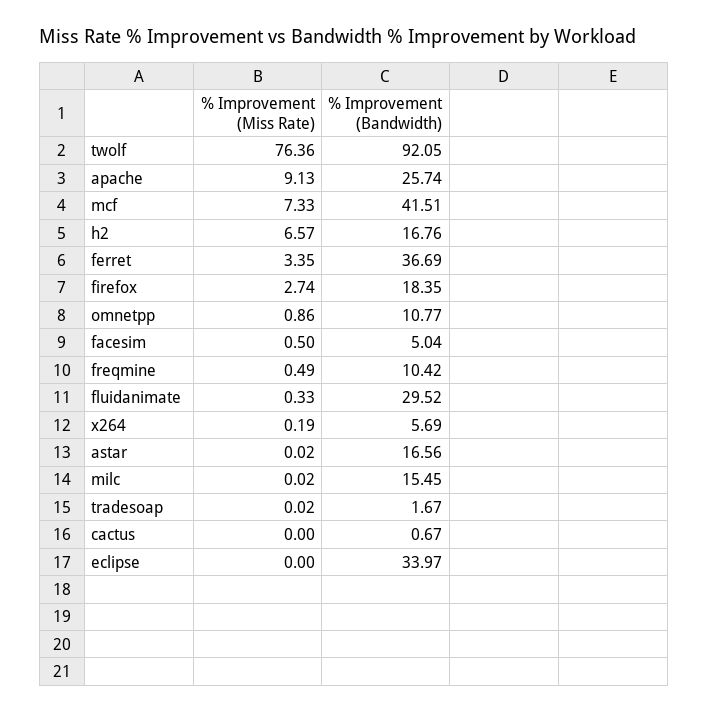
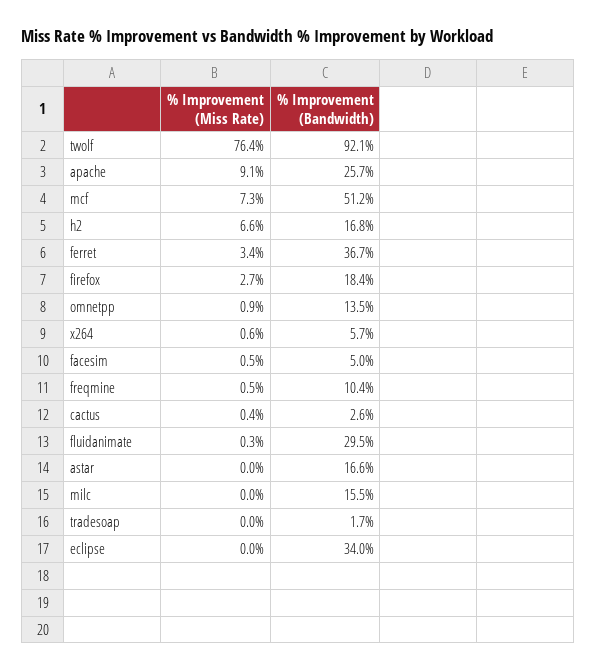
  {
    "% Improvement (Miss Rate)": {
      "twolf": 76.36,
      "apache": 9.13,
      "mcf": 7.33,
      "h2": 6.57,
      "ferret": 3.35,
      "firefox": 2.74,
      "omnetpp": 0.86,
      "facesim": 0.5,
      "freqmine": 0.49,
      "fluidanimate": 0.33,
-     "x264": 0.19,
+     "x264": 0.6,
      "astar": 0.02,
      "milc": 0.02,
      "tradesoap": 0.02,
-     "cactus": 0,
+     "cactus": 0.4,
      "eclipse": 0
    },
    "% Improvement (Bandwidth)": {
      "twolf": 92.05,
      "apache": 25.74,
-     "mcf": 41.51,
+     "mcf": 51.2,
      "h2": 16.76,
      "ferret": 36.69,
      "firefox": 18.35,
-     "omnetpp": 10.77,
+     "omnetpp": 13.5,
      "facesim": 5.04,
      "freqmine": 10.42,
      "fluidanimate": 29.52,
      "x264": 5.69,
      "astar": 16.56,
      "milc": 15.45,
      "tradesoap": 1.67,
-     "cactus": 0.67,
+     "cactus": 2.6,
      "eclipse": 33.97
    }
  }

